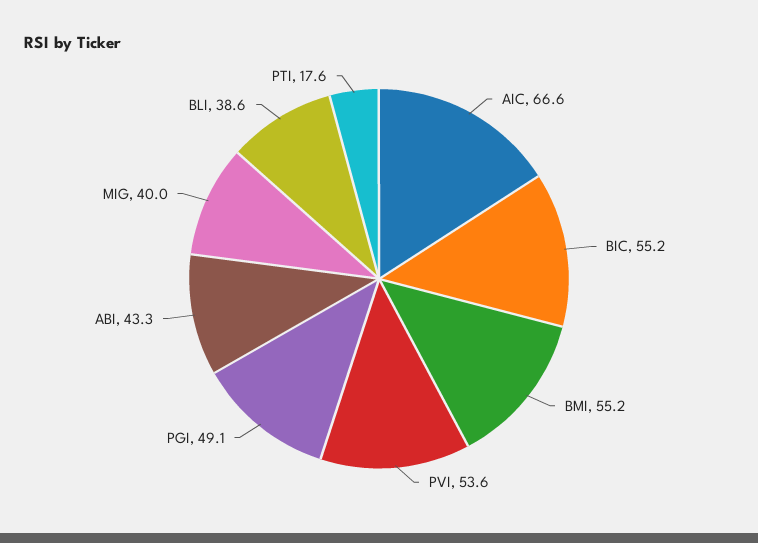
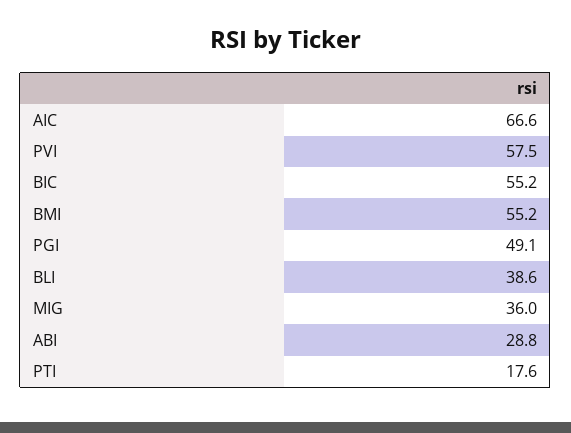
  {
    "AIC": 66.6,
    "BIC": 55.2,
    "BMI": 55.2,
-   "PVI": 53.6,
+   "PVI": 57.5,
    "PGI": 49.1,
-   "ABI": 43.3,
+   "ABI": 28.8,
-   "MIG": 40,
+   "MIG": 36,
    "BLI": 38.6,
    "PTI": 17.6
  }

